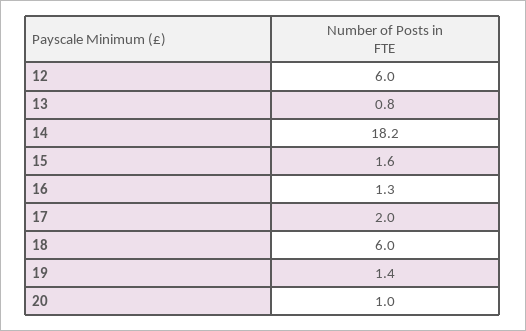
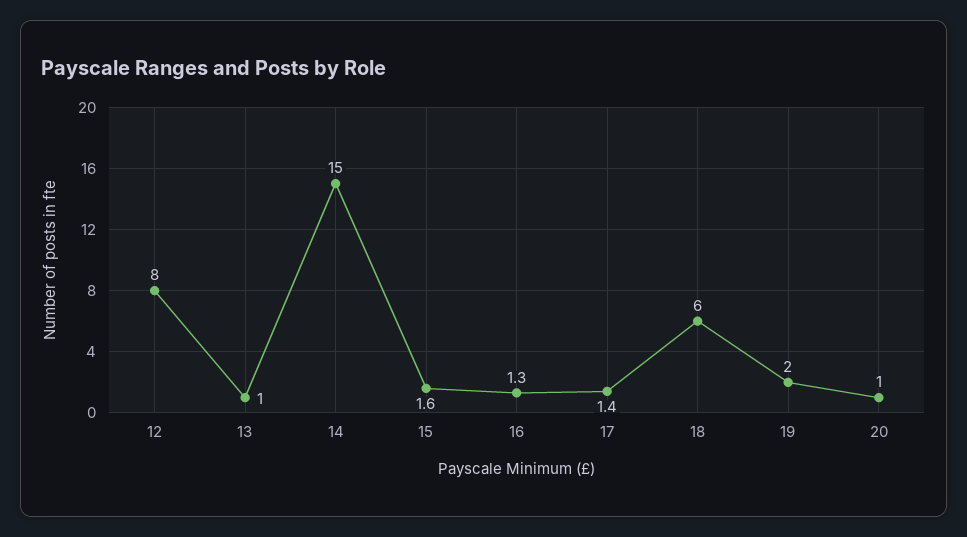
  {
-   "12": 6,
+   "12": 8,
-   "13": 0.8,
+   "13": 1,
-   "14": 18.2,
+   "14": 15,
    "15": 1.6,
    "16": 1.3,
-   "17": 2,
+   "17": 1.4,
    "18": 6,
-   "19": 1.4,
+   "19": 2,
    "20": 1
  }

